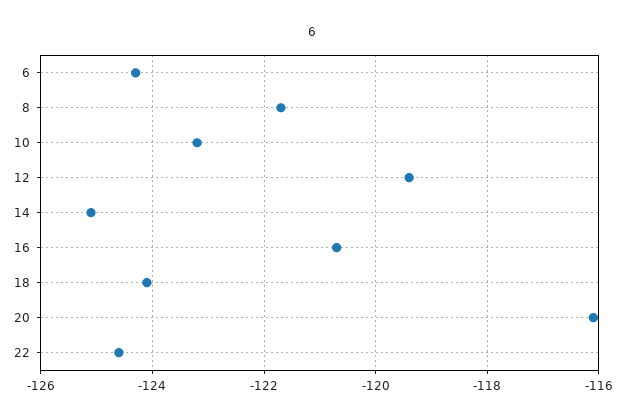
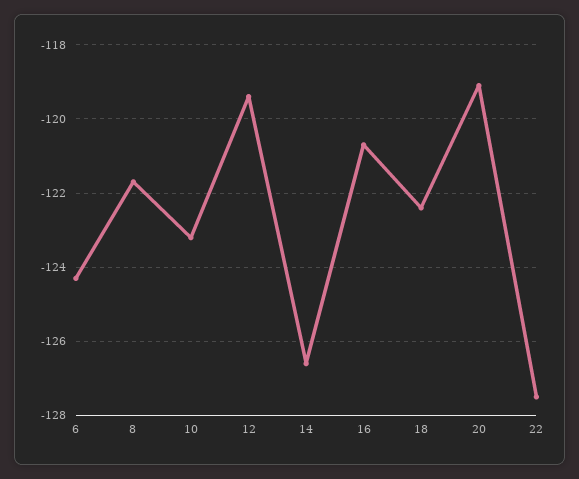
  {
    "6": -124.5,
    "8": -121.5,
    "10": -123,
    "12": -119.5,
-   "14": -125,
+   "14": -126.5,
    "16": -120.5,
-   "18": -124,
+   "18": -122.5,
-   "20": -116,
+   "20": -119,
-   "22": -124.5
+   "22": -127.5
  }

